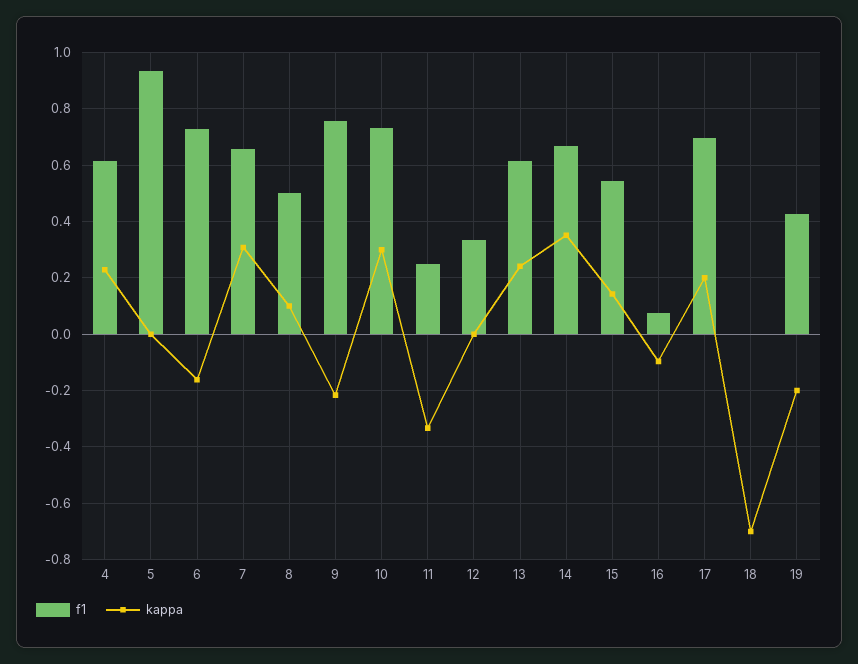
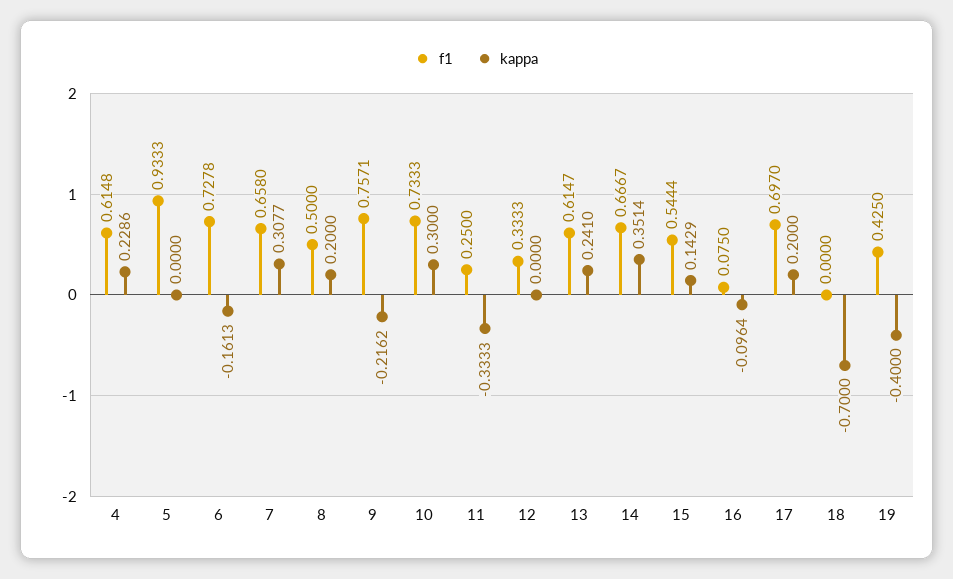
  {
    "f1": {
      "4": 0.6148,
      "5": 0.9333,
      "6": 0.7278,
      "7": 0.658,
      "8": 0.5,
      "9": 0.7571,
      "10": 0.7333,
      "11": 0.25,
      "12": 0.3333,
      "13": 0.6147,
      "14": 0.6667,
      "15": 0.5444,
      "16": 0.075,
      "17": 0.697,
      "18": 0,
      "19": 0.425
    },
    "kappa": {
      "4": 0.2286,
      "5": 0,
      "6": -0.1613,
      "7": 0.3077,
-     "8": 0.1,
+     "8": 0.2,
      "9": -0.2162,
      "10": 0.3,
      "11": -0.3333,
      "12": 0,
      "13": 0.241,
      "14": 0.3514,
      "15": 0.1429,
      "16": -0.0964,
      "17": 0.2,
      "18": -0.7,
-     "19": -0.2
+     "19": -0.4
    }
  }

